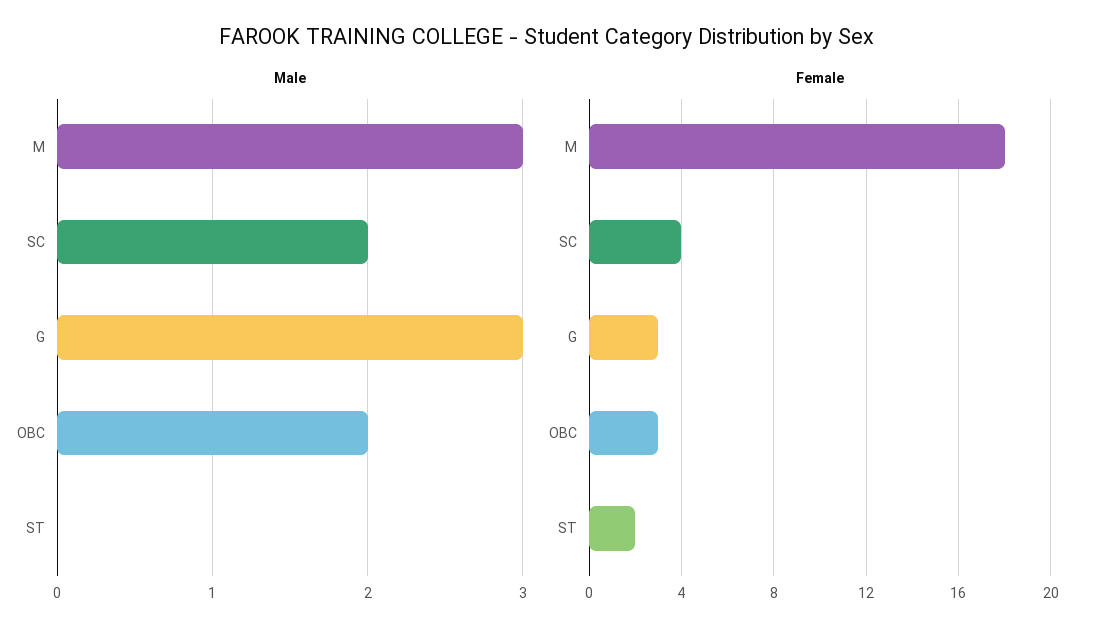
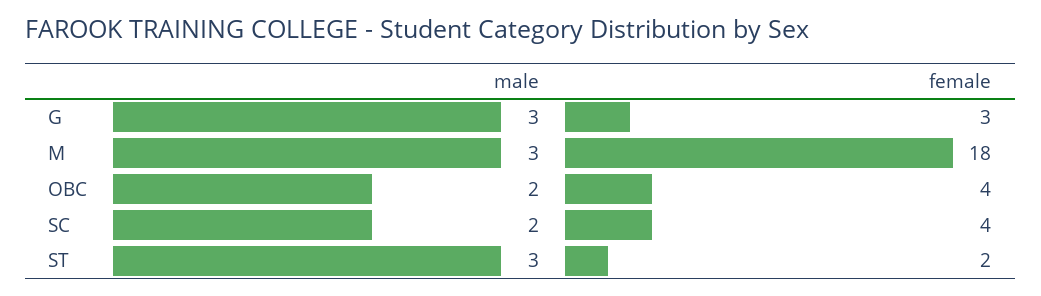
  {
    "Male": {
      "M": 3,
      "SC": 2,
      "G": 3,
      "OBC": 2,
-     "ST": 0
+     "ST": 3
    },
    "Female": {
      "M": 18,
      "SC": 4,
      "G": 3,
-     "OBC": 3,
+     "OBC": 4,
      "ST": 2
    }
  }

